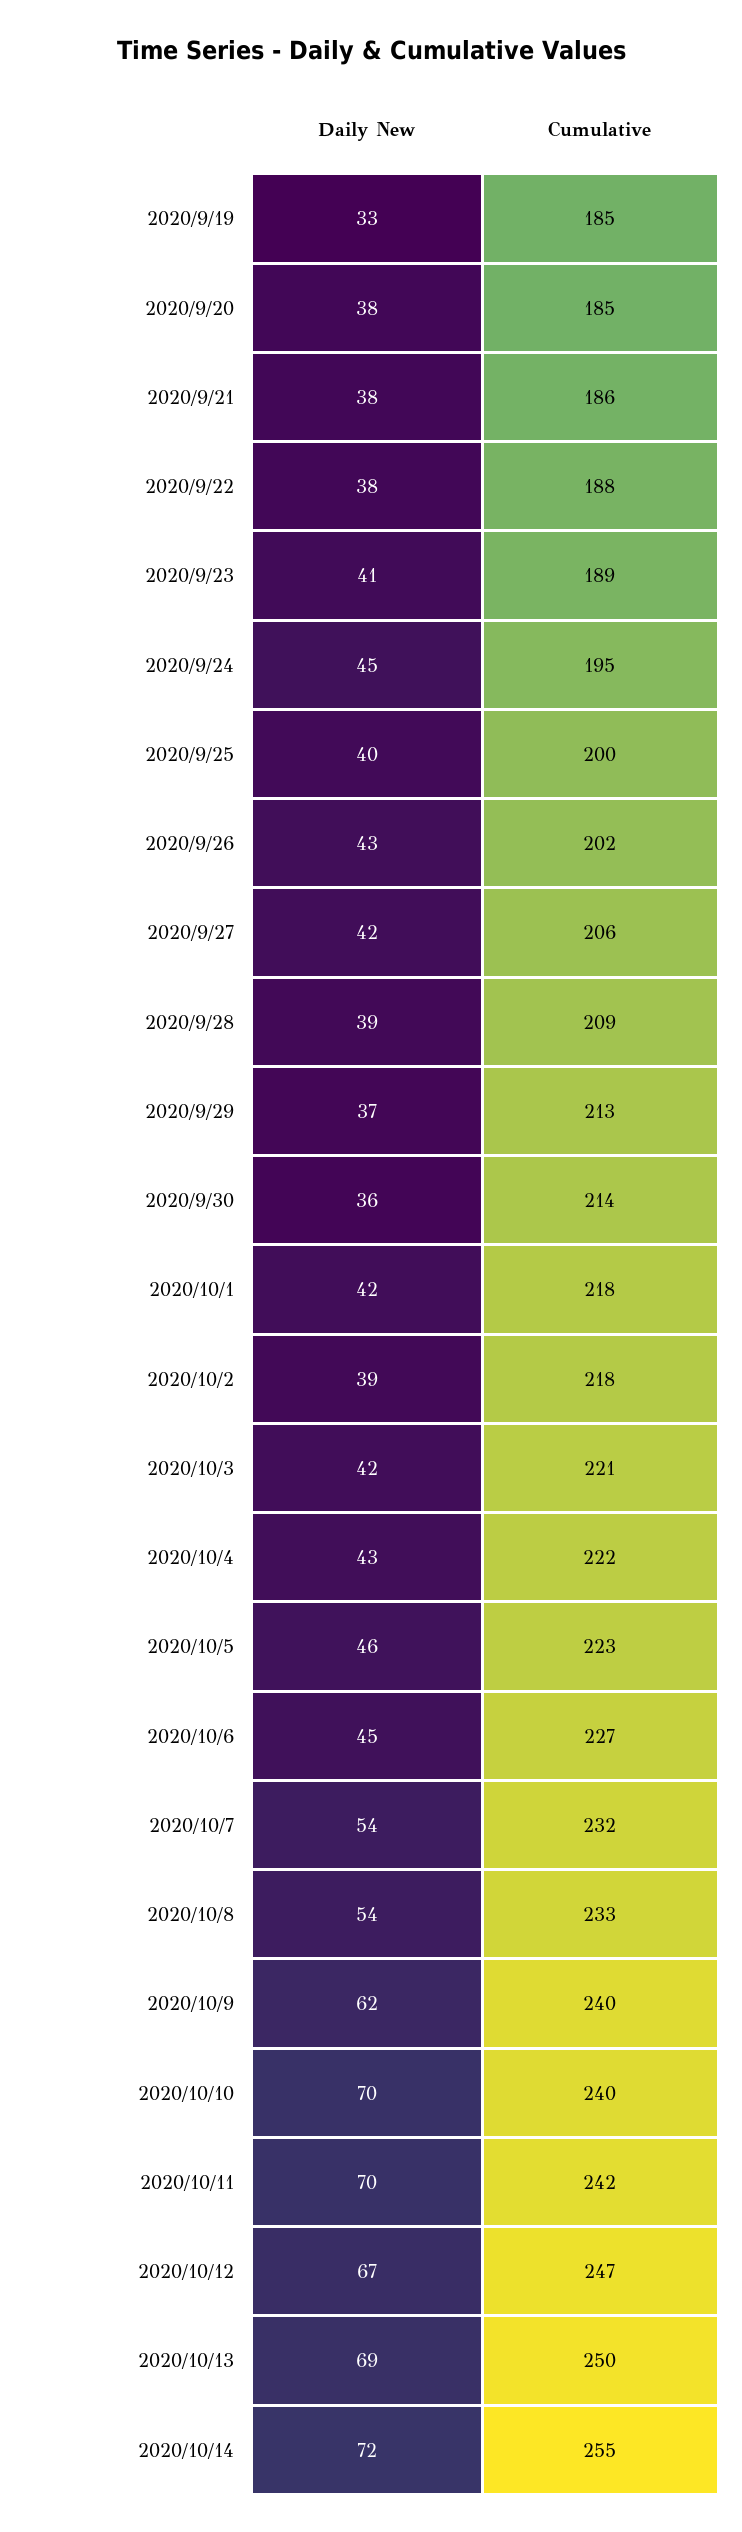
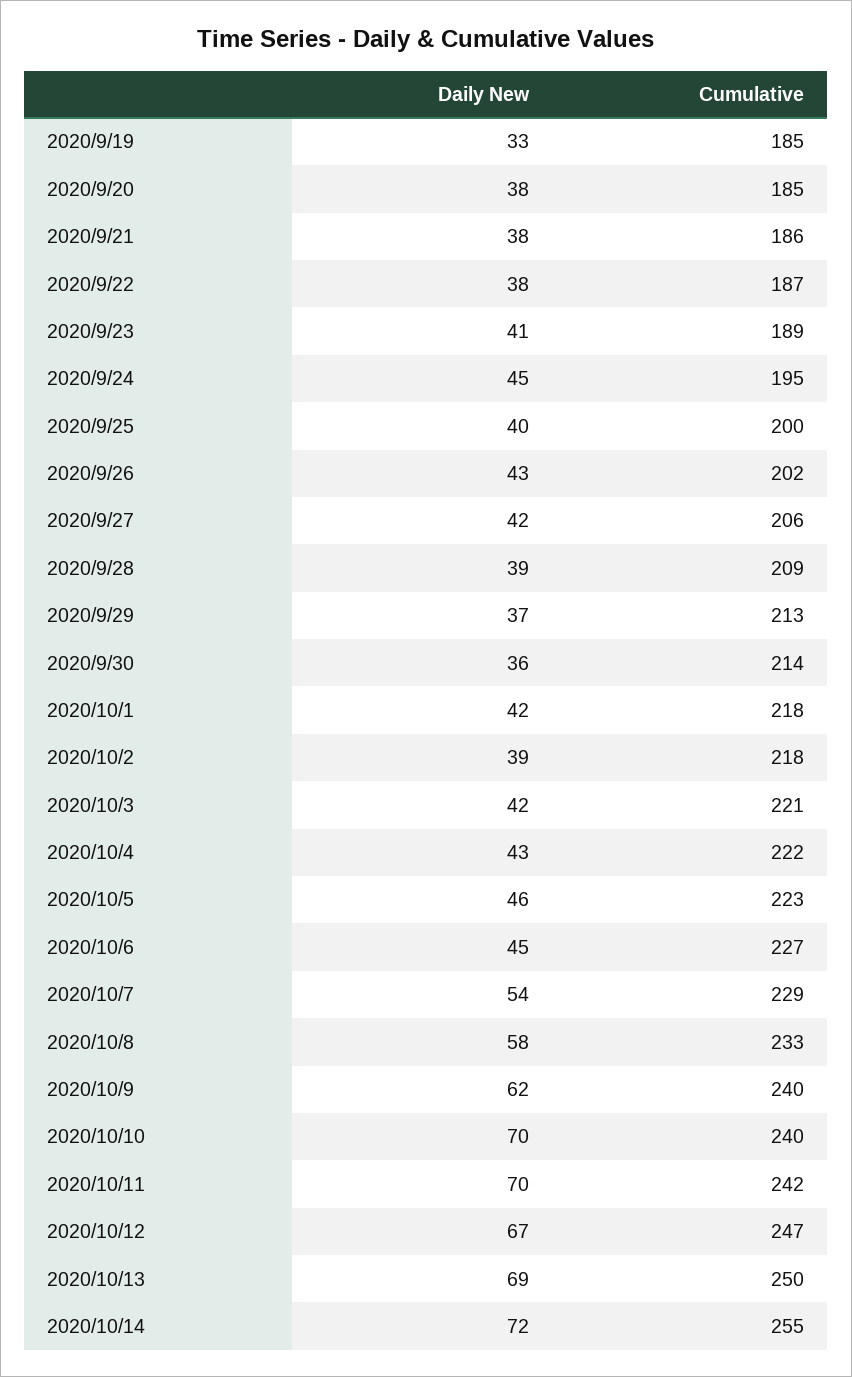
  {
    "Daily New": {
      "2020/9/19": 33,
      "2020/9/20": 38,
      "2020/9/21": 38,
      "2020/9/22": 38,
      "2020/9/23": 41,
      "2020/9/24": 45,
      "2020/9/25": 40,
      "2020/9/26": 43,
      "2020/9/27": 42,
      "2020/9/28": 39,
      "2020/9/29": 37,
      "2020/9/30": 36,
      "2020/10/1": 42,
      "2020/10/2": 39,
      "2020/10/3": 42,
      "2020/10/4": 43,
      "2020/10/5": 46,
      "2020/10/6": 45,
      "2020/10/7": 54,
-     "2020/10/8": 54,
+     "2020/10/8": 58,
      "2020/10/9": 62,
      "2020/10/10": 70,
      "2020/10/11": 70,
      "2020/10/12": 67,
      "2020/10/13": 69,
      "2020/10/14": 72
    },
    "Cumulative": {
      "2020/9/19": 185,
      "2020/9/20": 185,
      "2020/9/21": 186,
-     "2020/9/22": 188,
+     "2020/9/22": 187,
      "2020/9/23": 189,
      "2020/9/24": 195,
      "2020/9/25": 200,
      "2020/9/26": 202,
      "2020/9/27": 206,
      "2020/9/28": 209,
      "2020/9/29": 213,
      "2020/9/30": 214,
      "2020/10/1": 218,
      "2020/10/2": 218,
      "2020/10/3": 221,
      "2020/10/4": 222,
      "2020/10/5": 223,
      "2020/10/6": 227,
-     "2020/10/7": 232,
+     "2020/10/7": 229,
      "2020/10/8": 233,
      "2020/10/9": 240,
      "2020/10/10": 240,
      "2020/10/11": 242,
      "2020/10/12": 247,
      "2020/10/13": 250,
      "2020/10/14": 255
    }
  }

